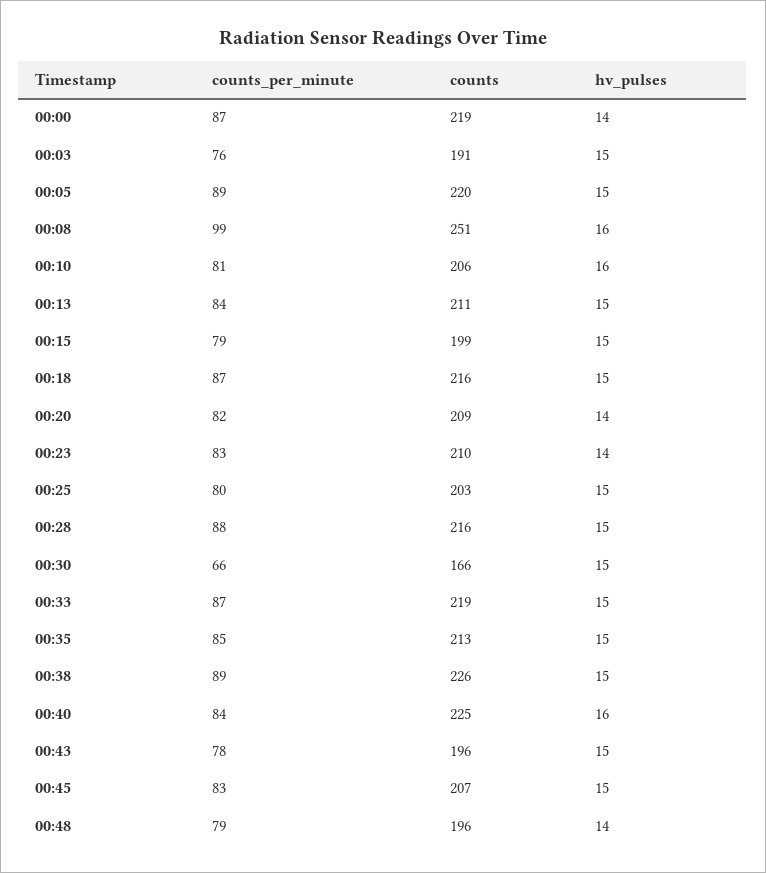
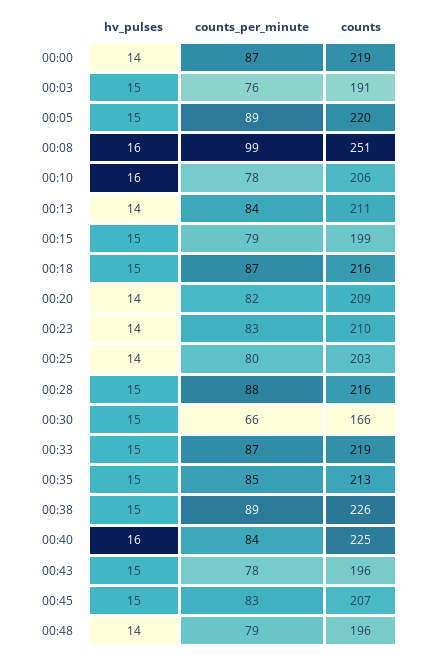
  {
    "counts_per_minute": {
      "00:00": 87,
      "00:03": 76,
      "00:05": 89,
      "00:08": 99,
-     "00:10": 81,
+     "00:10": 78,
      "00:13": 84,
      "00:15": 79,
      "00:18": 87,
      "00:20": 82,
      "00:23": 83,
      "00:25": 80,
      "00:28": 88,
      "00:30": 66,
      "00:33": 87,
      "00:35": 85,
      "00:38": 89,
      "00:40": 84,
      "00:43": 78,
      "00:45": 83,
      "00:48": 79
    },
    "counts": {
      "00:00": 219,
      "00:03": 191,
      "00:05": 220,
      "00:08": 251,
      "00:10": 206,
      "00:13": 211,
      "00:15": 199,
      "00:18": 216,
      "00:20": 209,
      "00:23": 210,
      "00:25": 203,
      "00:28": 216,
      "00:30": 166,
      "00:33": 219,
      "00:35": 213,
      "00:38": 226,
      "00:40": 225,
      "00:43": 196,
      "00:45": 207,
      "00:48": 196
    },
    "hv_pulses": {
      "00:00": 14,
      "00:03": 15,
      "00:05": 15,
      "00:08": 16,
      "00:10": 16,
-     "00:13": 15,
+     "00:13": 14,
      "00:15": 15,
      "00:18": 15,
      "00:20": 14,
      "00:23": 14,
-     "00:25": 15,
+     "00:25": 14,
      "00:28": 15,
      "00:30": 15,
      "00:33": 15,
      "00:35": 15,
      "00:38": 15,
      "00:40": 16,
      "00:43": 15,
      "00:45": 15,
      "00:48": 14
    }
  }

